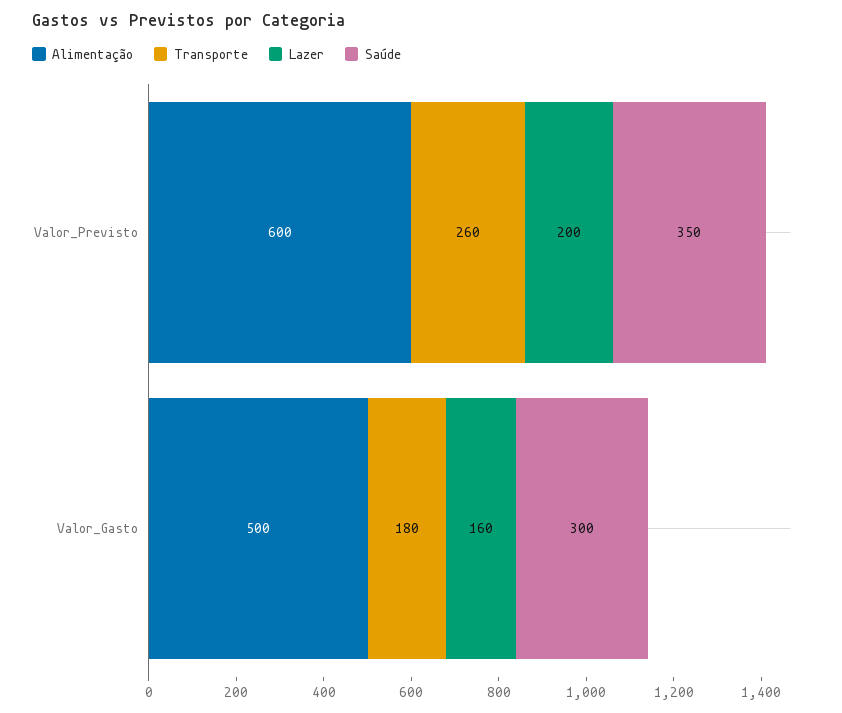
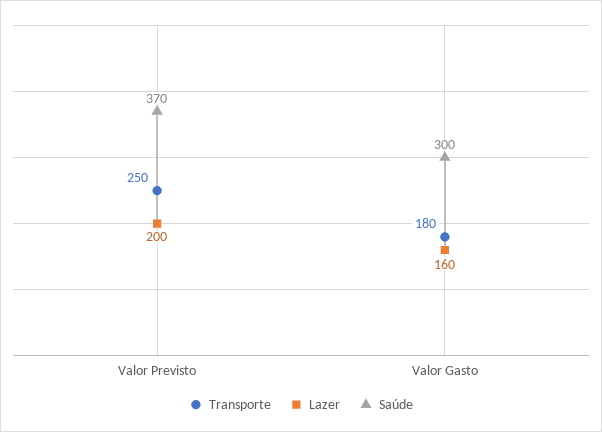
  {
-   "Alimentação": {
-     "Valor_Previsto": 600,
-     "Valor_Gasto": 500
-   },
    "Transporte": {
-     "Valor_Previsto": 260,
+     "Valor_Previsto": 250,
      "Valor_Gasto": 180
    },
    "Lazer": {
      "Valor_Previsto": 200,
      "Valor_Gasto": 160
    },
    "Saúde": {
-     "Valor_Previsto": 350,
+     "Valor_Previsto": 370,
      "Valor_Gasto": 300
    }
  }

